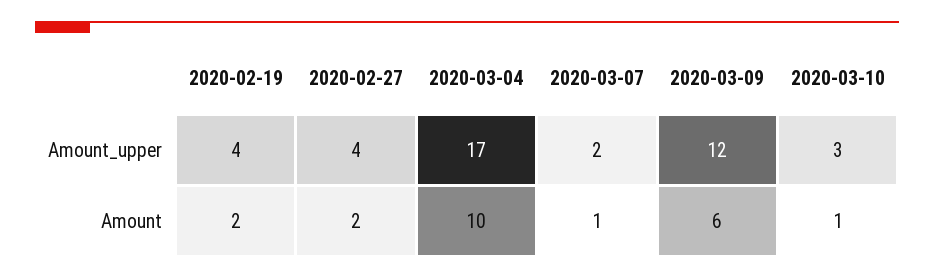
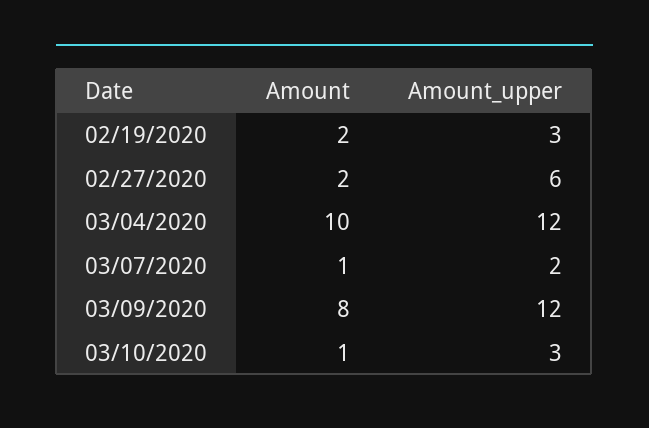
  {
    "2020-02-19": {
-     "Amount_upper": 4,
+     "Amount_upper": 3,
      "Amount": 2
    },
    "2020-02-27": {
-     "Amount_upper": 4,
+     "Amount_upper": 6,
      "Amount": 2
    },
    "2020-03-04": {
-     "Amount_upper": 17,
+     "Amount_upper": 12,
      "Amount": 10
    },
    "2020-03-07": {
      "Amount_upper": 2,
      "Amount": 1
    },
    "2020-03-09": {
      "Amount_upper": 12,
-     "Amount": 6
+     "Amount": 8
    },
    "2020-03-10": {
      "Amount_upper": 3,
      "Amount": 1
    }
  }

